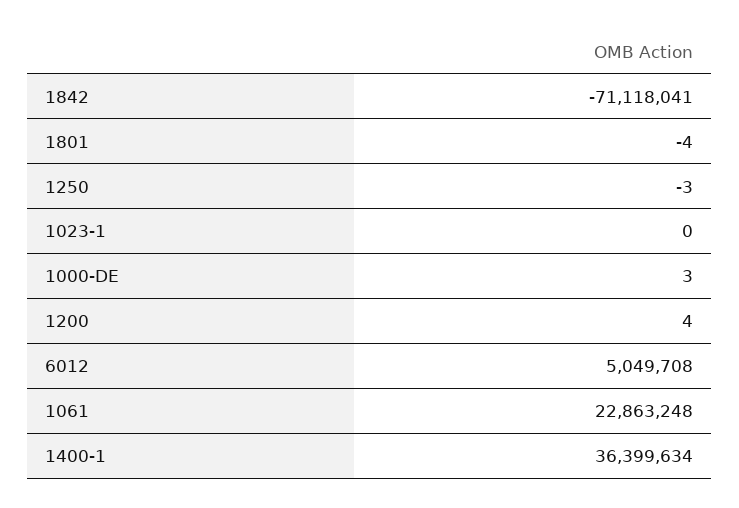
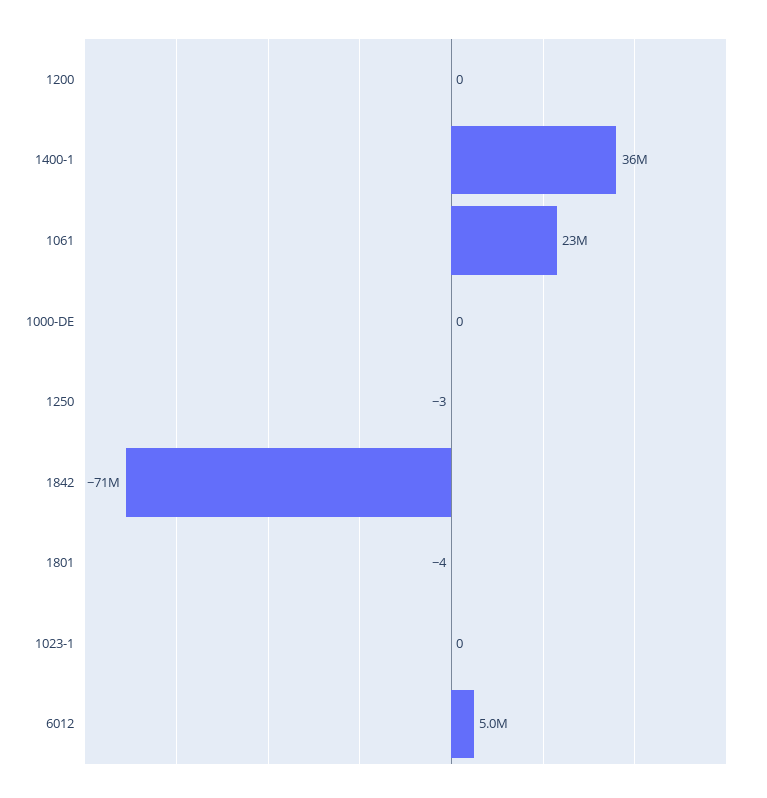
  {
    "1842": -71118041,
    "1801": -4,
    "1250": -3,
    "1023-1": 0,
-   "1000-DE": 3,
+   "1000-DE": 0,
-   "1200": 4,
+   "1200": 0,
    "6012": 5049708,
    "1061": 22863248,
    "1400-1": 36399634
  }

